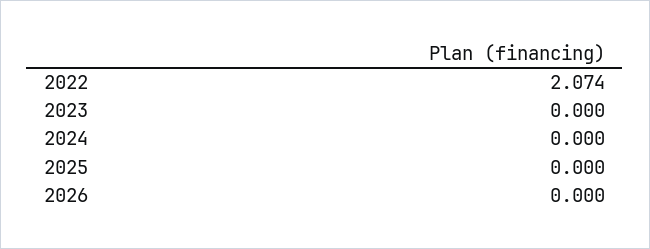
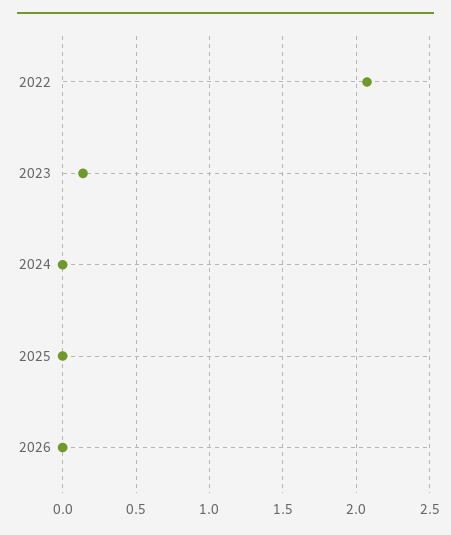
  {
    "2022": 2.074,
-   "2023": 0,
+   "2023": 0.15,
    "2024": 0,
    "2025": 0,
    "2026": 0
  }

